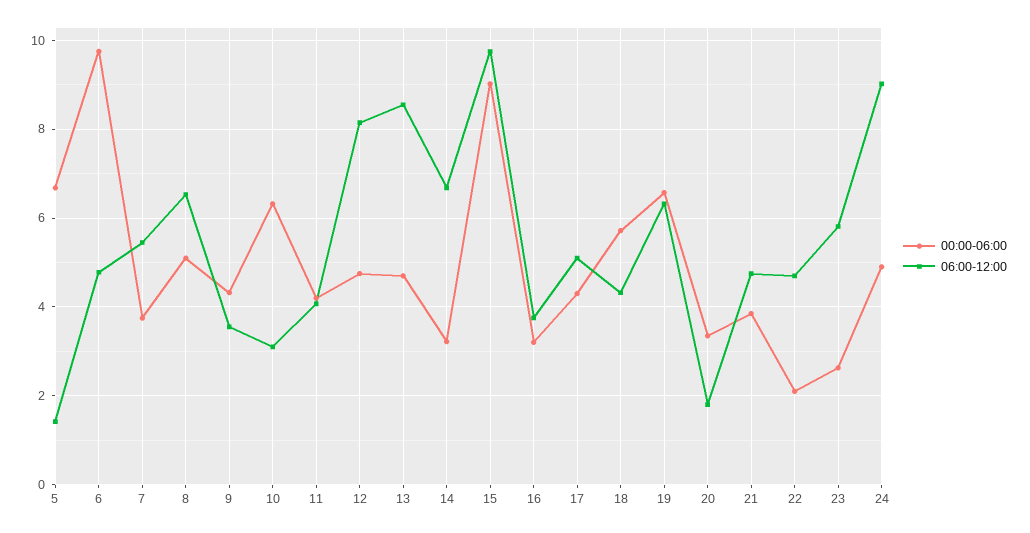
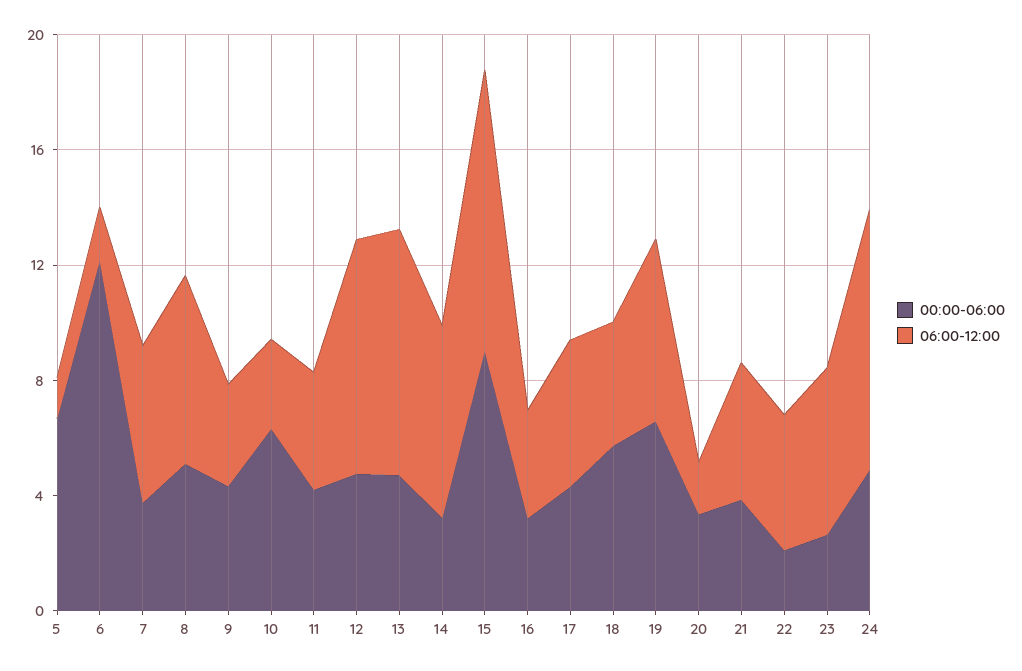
  {
    "00:00-06:00": {
      "5": 6.6,
-     "6": 9.8,
+     "6": 12,
      "7": 3.8,
      "8": 5.2,
      "9": 4.4,
      "10": 6.4,
      "11": 4.2,
      "12": 4.8,
      "13": 4.8,
      "14": 3.2,
      "15": 9,
      "16": 3.2,
      "17": 4.4,
      "18": 5.8,
      "19": 6.6,
      "20": 3.4,
      "21": 3.8,
      "22": 2.2,
      "23": 2.6,
      "24": 5
    },
    "06:00-12:00": {
      "5": 1.4,
-     "6": 4.8,
+     "6": 2,
      "7": 5.4,
      "8": 6.6,
      "9": 3.6,
      "10": 3.2,
      "11": 4,
      "12": 8.2,
      "13": 8.6,
      "14": 6.6,
      "15": 9.8,
      "16": 3.8,
      "17": 5.2,
      "18": 4.4,
      "19": 6.4,
      "20": 1.8,
      "21": 4.8,
      "22": 4.8,
      "23": 5.8,
      "24": 9
    }
  }

